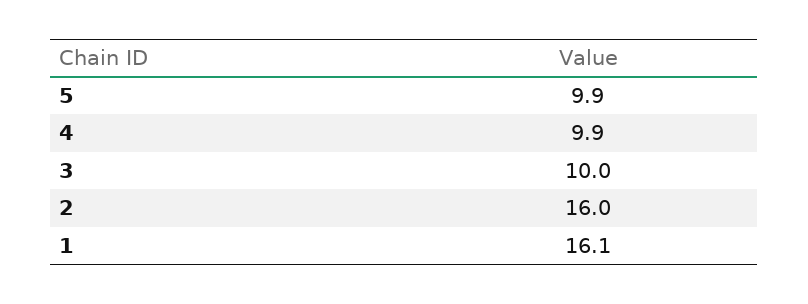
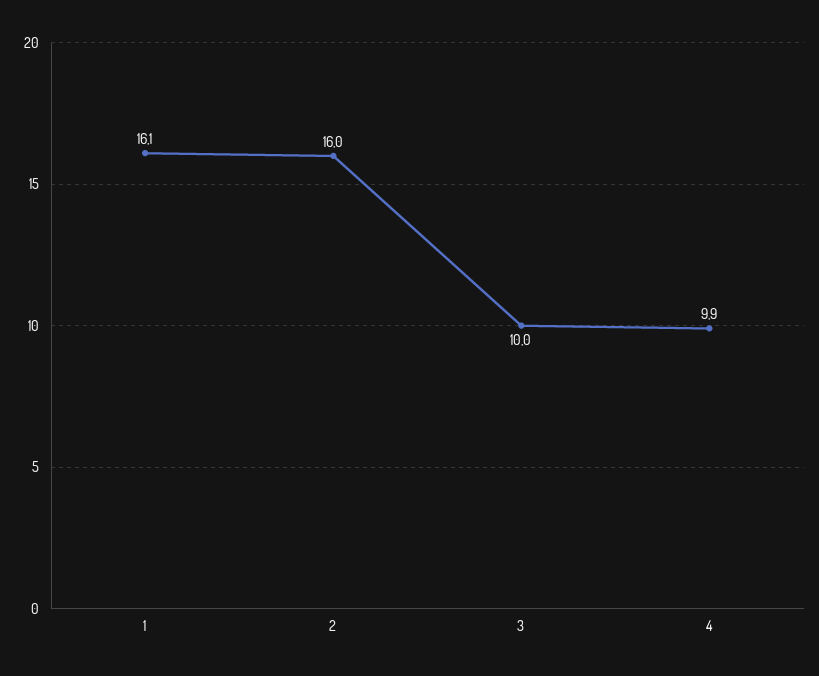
  {
-   "5": 9.9,
    "4": 9.9,
    "3": 10,
    "2": 16,
    "1": 16.1
  }

